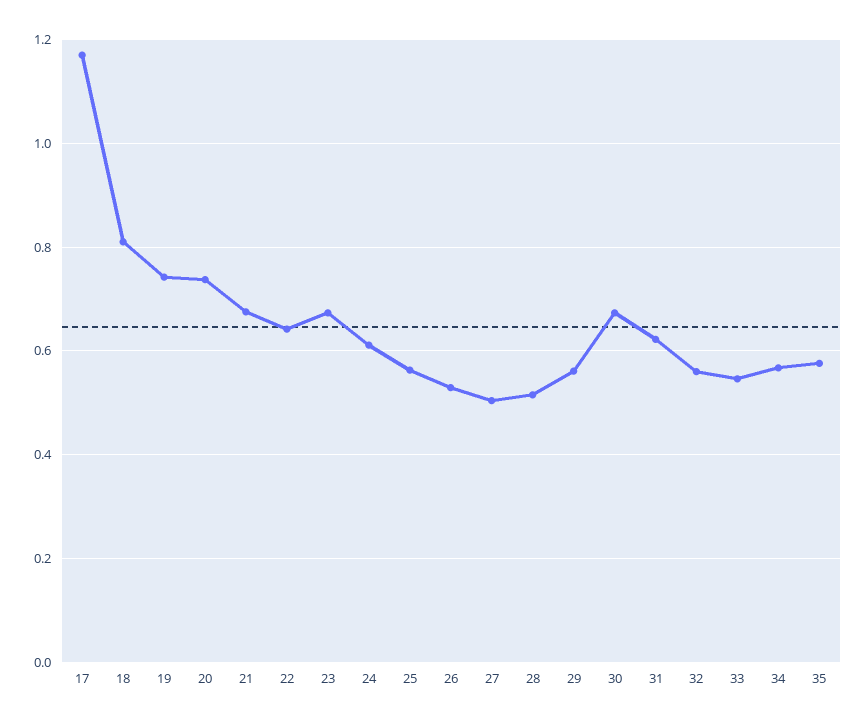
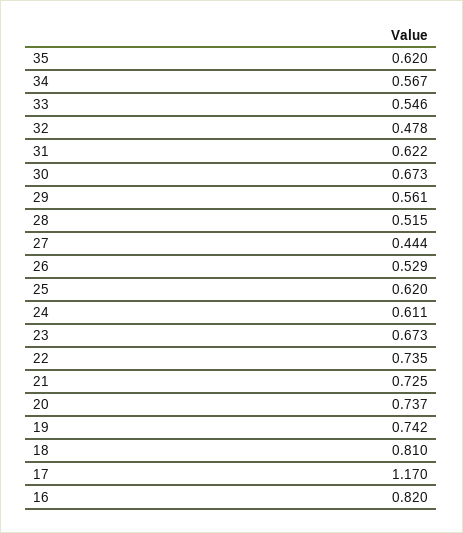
  {
    "17": 1.17,
    "18": 0.81,
    "19": 0.742,
    "20": 0.737,
-   "21": 0.68,
+   "21": 0.725,
-   "22": 0.64,
+   "22": 0.735,
    "23": 0.673,
    "24": 0.611,
-   "25": 0.56,
+   "25": 0.62,
    "26": 0.529,
-   "27": 0.5,
+   "27": 0.444,
    "28": 0.515,
    "29": 0.561,
    "30": 0.673,
    "31": 0.622,
-   "32": 0.56,
+   "32": 0.478,
    "33": 0.546,
    "34": 0.567,
-   "35": 0.58
+   "35": 0.62,
+   "16": 0.82
  }

